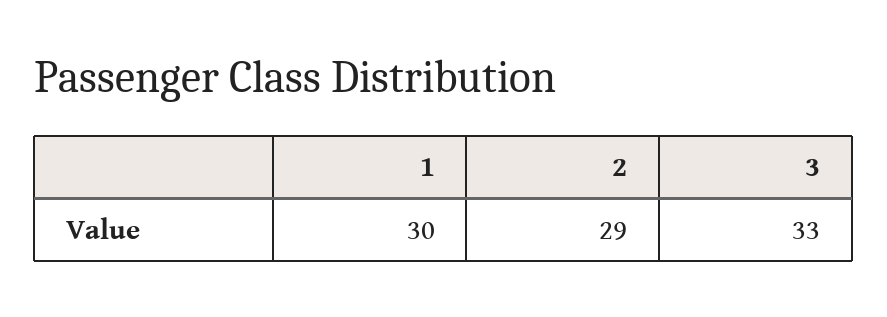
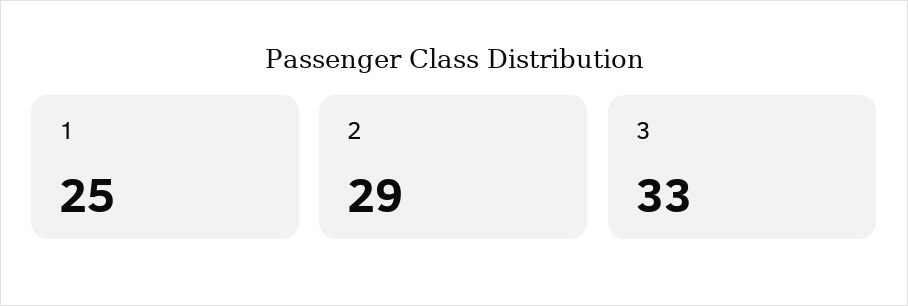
  {
-   "1": 30,
+   "1": 25,
    "2": 29,
    "3": 33
  }

